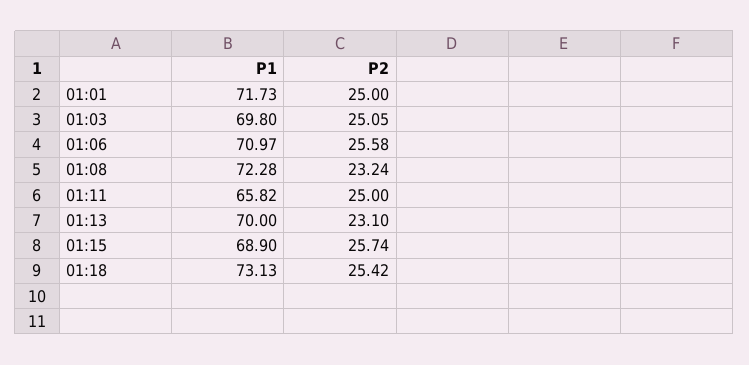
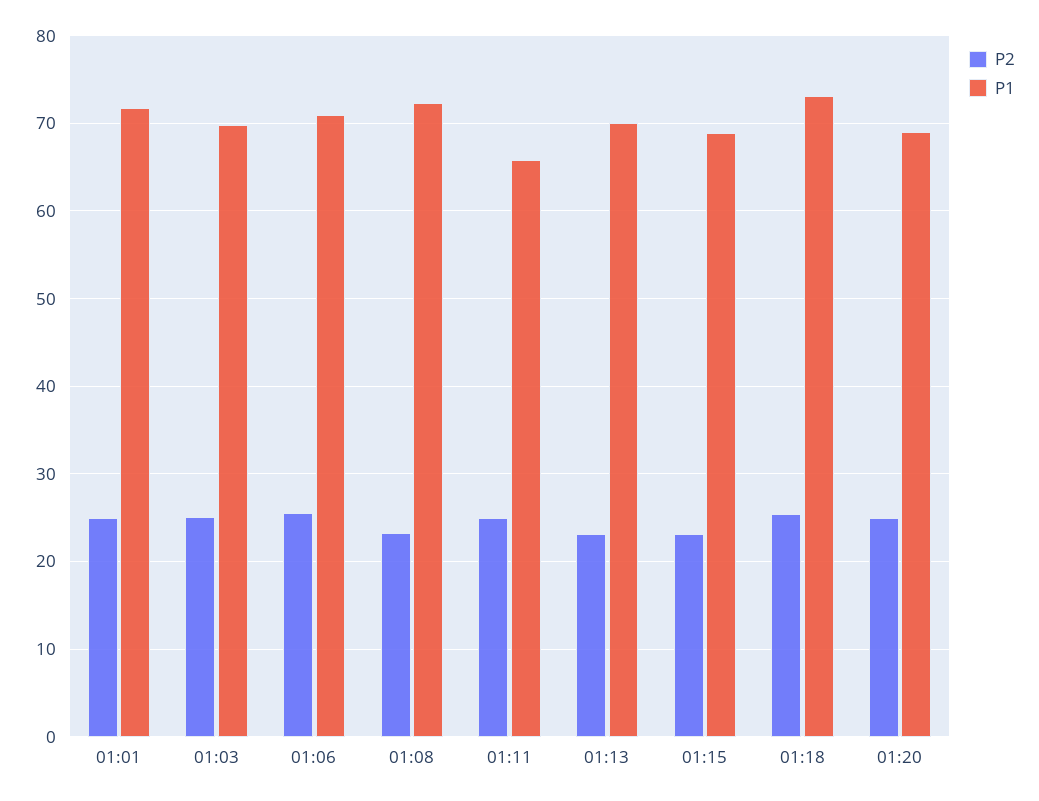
  {
    "P1": {
      "01:01": 71.73,
      "01:03": 69.8,
      "01:06": 70.97,
      "01:08": 72.28,
      "01:11": 65.82,
      "01:13": 70,
      "01:15": 68.9,
-     "01:18": 73.13
+     "01:18": 73.13,
+     "01:20": 69
    },
    "P2": {
      "01:01": 25,
      "01:03": 25.05,
      "01:06": 25.58,
      "01:08": 23.24,
      "01:11": 25,
      "01:13": 23.1,
-     "01:15": 25.74,
+     "01:15": 23,
-     "01:18": 25.42
+     "01:18": 25.42,
+     "01:20": 25
    }
  }

